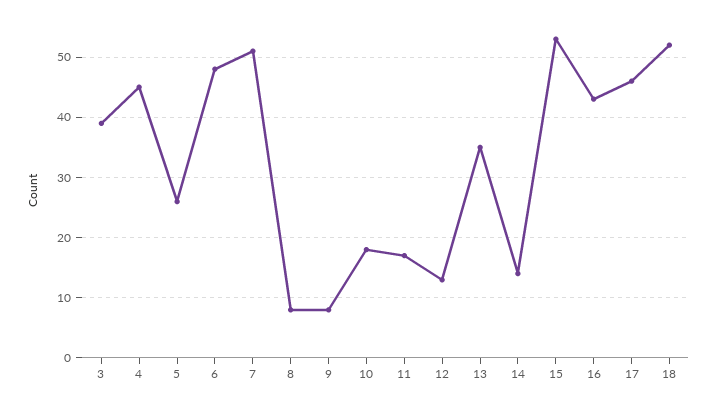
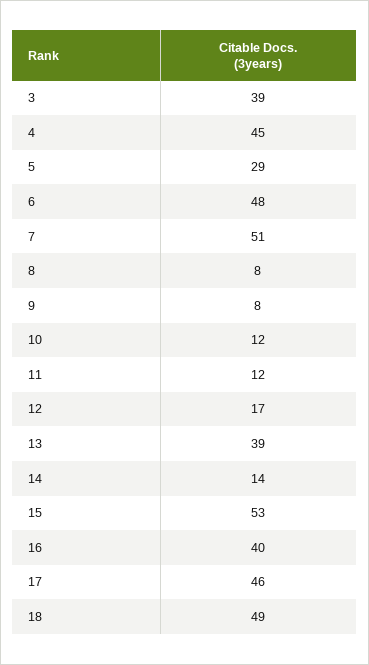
  {
    "3": 39,
    "4": 45,
-   "5": 26,
+   "5": 29,
    "6": 48,
    "7": 51,
    "8": 8,
    "9": 8,
-   "10": 18,
+   "10": 12,
-   "11": 17,
+   "11": 12,
-   "12": 13,
+   "12": 17,
-   "13": 35,
+   "13": 39,
    "14": 14,
    "15": 53,
-   "16": 43,
+   "16": 40,
    "17": 46,
-   "18": 52
+   "18": 49
  }

